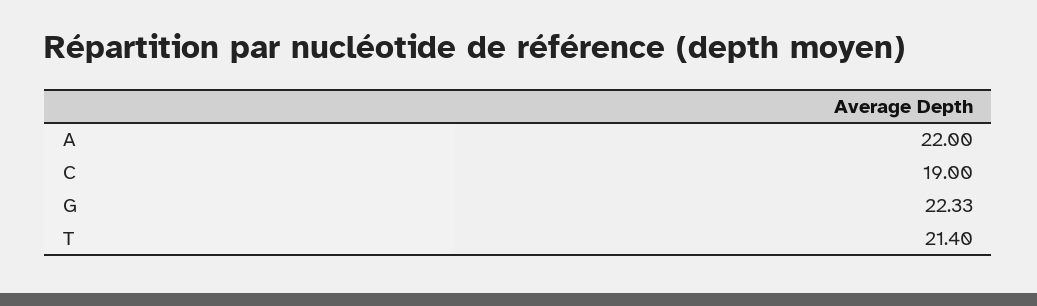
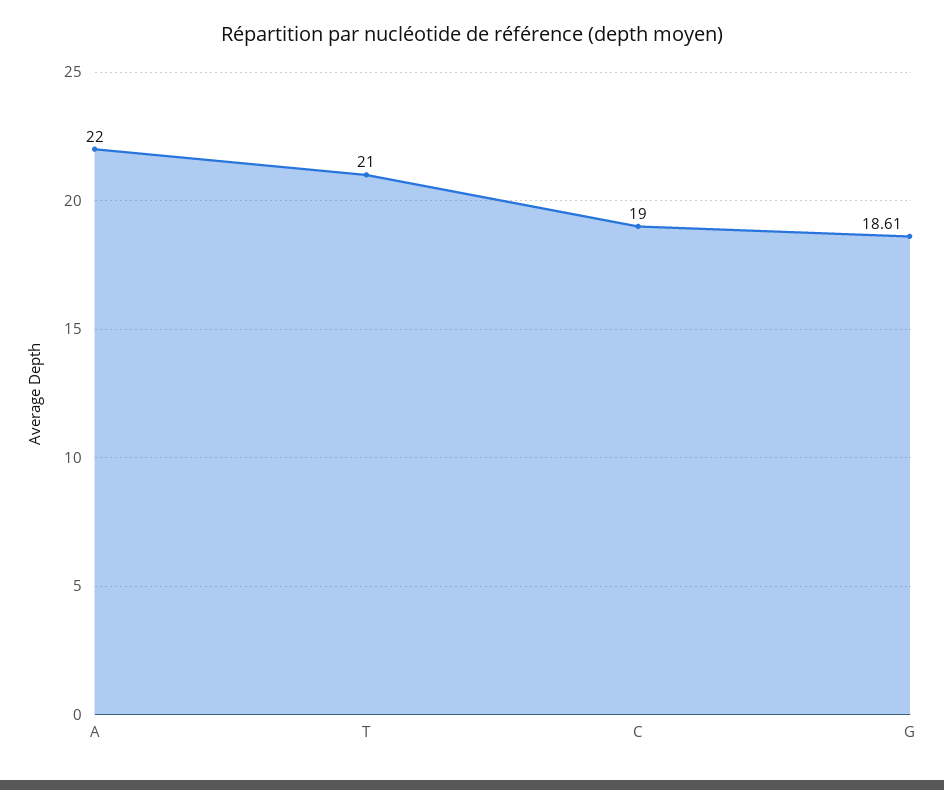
  {
    "A": 22,
    "C": 19,
-   "G": 22.33,
+   "G": 18.61,
-   "T": 21.4
+   "T": 21
  }

